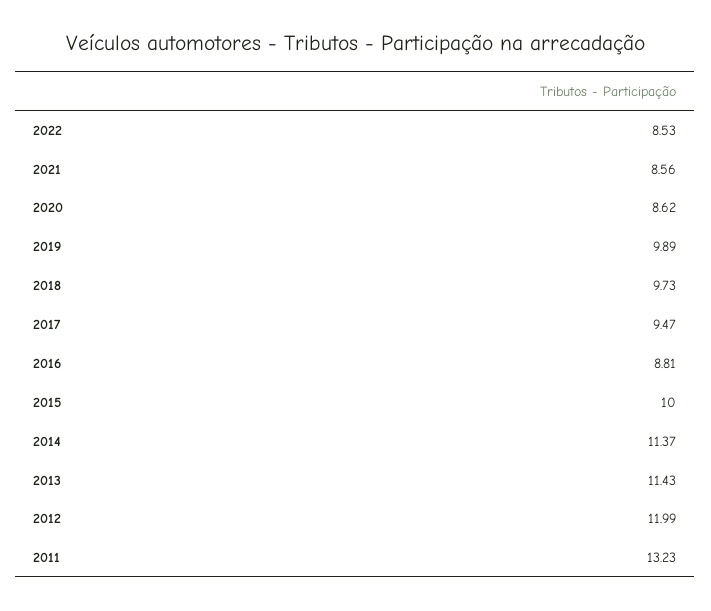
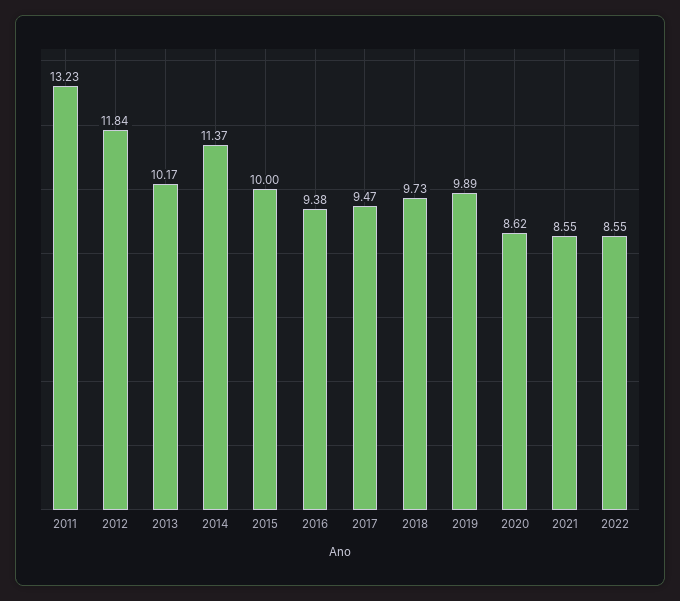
  {
-   "2022": 8.53,
+   "2022": 8.55,
-   "2021": 8.56,
+   "2021": 8.55,
    "2020": 8.62,
    "2019": 9.89,
    "2018": 9.73,
    "2017": 9.47,
-   "2016": 8.81,
+   "2016": 9.38,
    "2015": 10,
    "2014": 11.37,
-   "2013": 11.43,
+   "2013": 10.17,
-   "2012": 11.99,
+   "2012": 11.84,
    "2011": 13.23
  }

